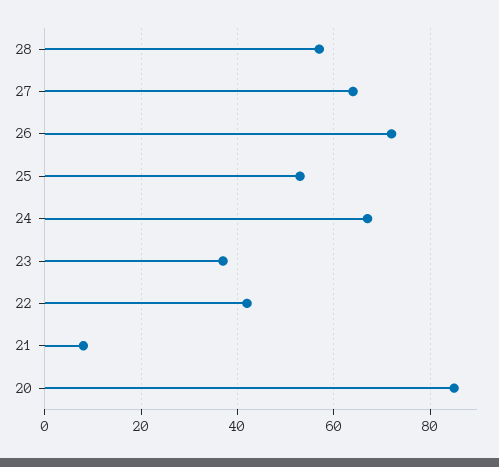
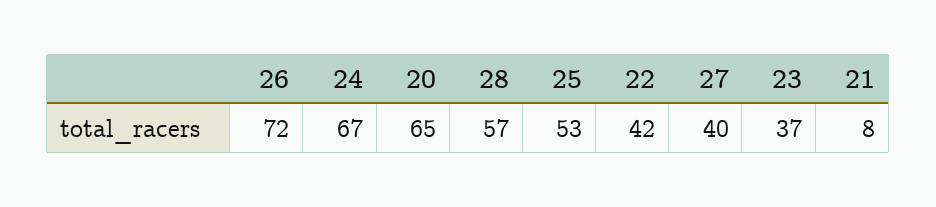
  {
    "28": 57,
-   "27": 65,
+   "27": 40,
    "26": 72,
    "25": 53,
    "24": 67,
    "23": 37,
    "22": 42,
    "21": 8,
-   "20": 85
+   "20": 65
  }

